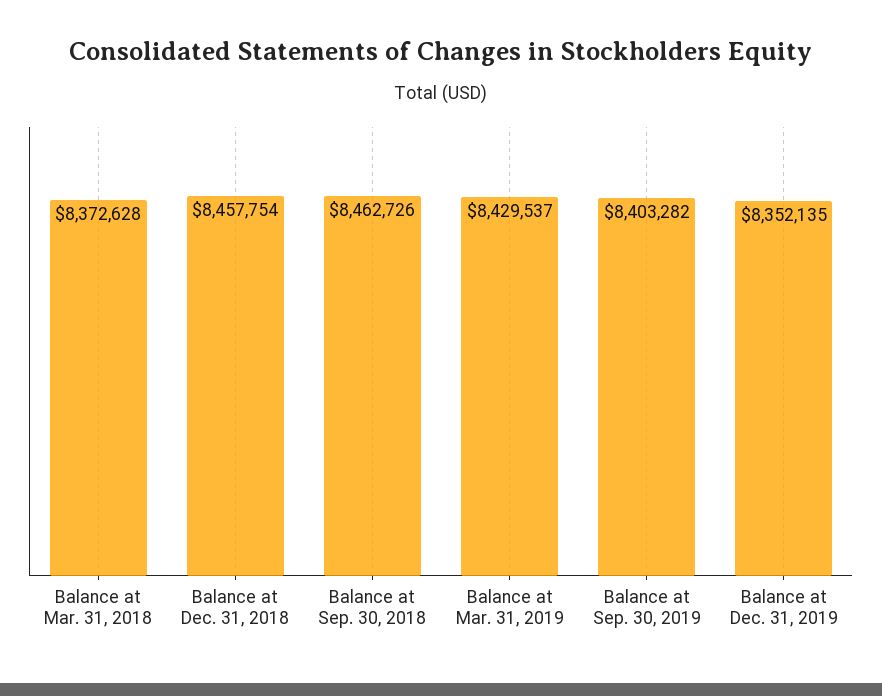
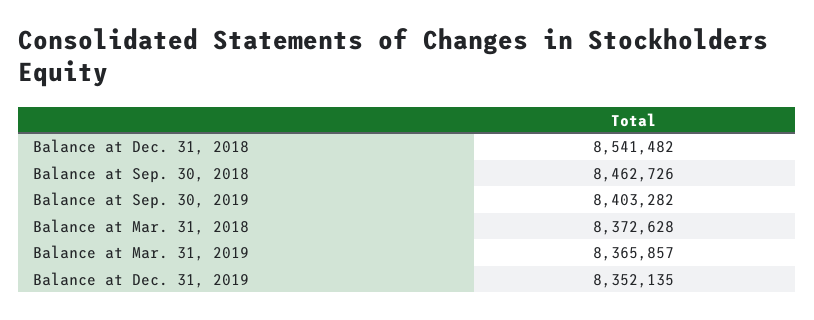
  {
    "Balance at Mar. 31, 2018": 8372628,
-   "Balance at Dec. 31, 2018": 8457754,
+   "Balance at Dec. 31, 2018": 8541482,
    "Balance at Sep. 30, 2018": 8462726,
-   "Balance at Mar. 31, 2019": 8429537,
+   "Balance at Mar. 31, 2019": 8365857,
    "Balance at Sep. 30, 2019": 8403282,
    "Balance at Dec. 31, 2019": 8352135
  }

